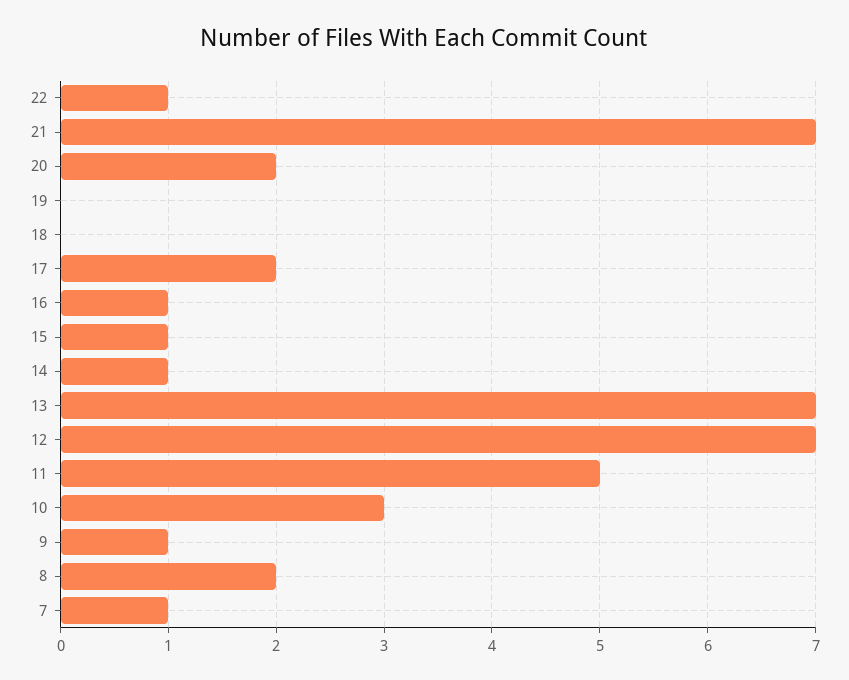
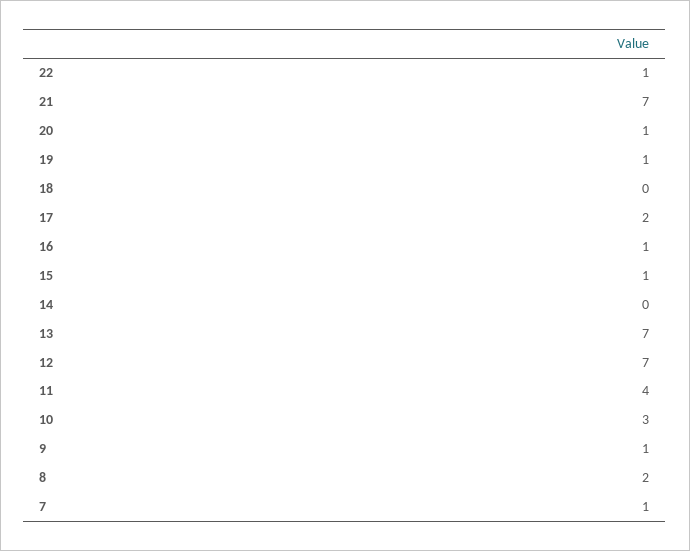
  {
    "22": 1,
    "21": 7,
-   "20": 2,
+   "20": 1,
-   "19": 0,
+   "19": 1,
    "18": 0,
    "17": 2,
    "16": 1,
    "15": 1,
-   "14": 1,
+   "14": 0,
    "13": 7,
    "12": 7,
-   "11": 5,
+   "11": 4,
    "10": 3,
    "9": 1,
    "8": 2,
    "7": 1
  }

